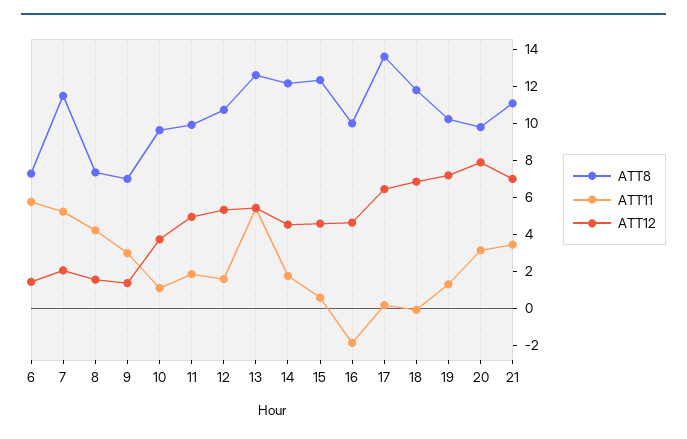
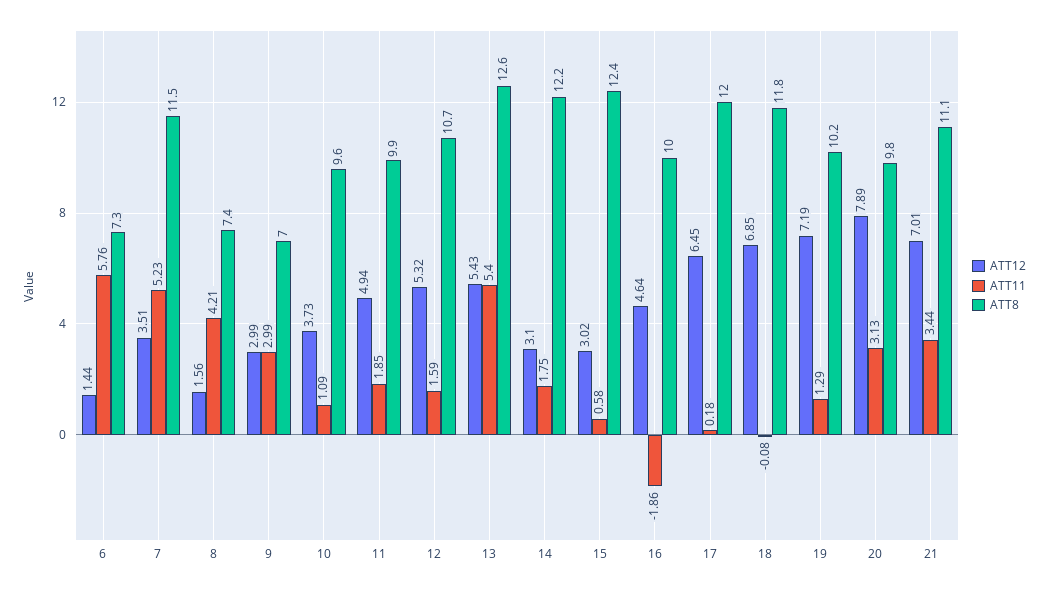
  {
    "ATT8": {
      "6": 7.3,
      "7": 11.5,
      "8": 7.4,
      "9": 7,
      "10": 9.6,
      "11": 9.9,
      "12": 10.7,
      "13": 12.6,
      "14": 12.2,
      "15": 12.4,
      "16": 10,
-     "17": 13.5,
+     "17": 12,
      "18": 11.8,
      "19": 10.2,
      "20": 9.8,
      "21": 11.1
    },
    "ATT11": {
      "6": 5.76,
      "7": 5.23,
      "8": 4.21,
      "9": 2.99,
      "10": 1.09,
      "11": 1.85,
      "12": 1.59,
      "13": 5.4,
      "14": 1.75,
      "15": 0.58,
      "16": -1.86,
      "17": 0.18,
      "18": -0.08,
      "19": 1.29,
      "20": 3.13,
      "21": 3.44
    },
    "ATT12": {
      "6": 1.44,
-     "7": 2,
+     "7": 3.51,
      "8": 1.56,
-     "9": 1.5,
+     "9": 2.99,
      "10": 3.73,
      "11": 4.94,
      "12": 5.32,
      "13": 5.43,
-     "14": 4.5,
+     "14": 3.1,
-     "15": 4.5,
+     "15": 3.02,
      "16": 4.64,
      "17": 6.45,
      "18": 6.85,
      "19": 7.19,
      "20": 7.89,
      "21": 7.01
    }
  }

